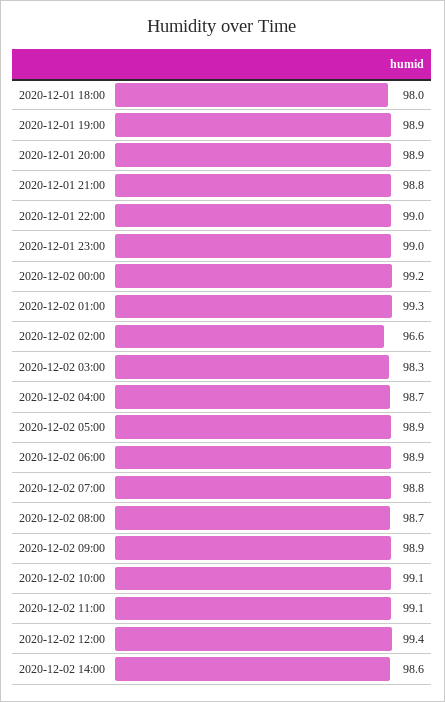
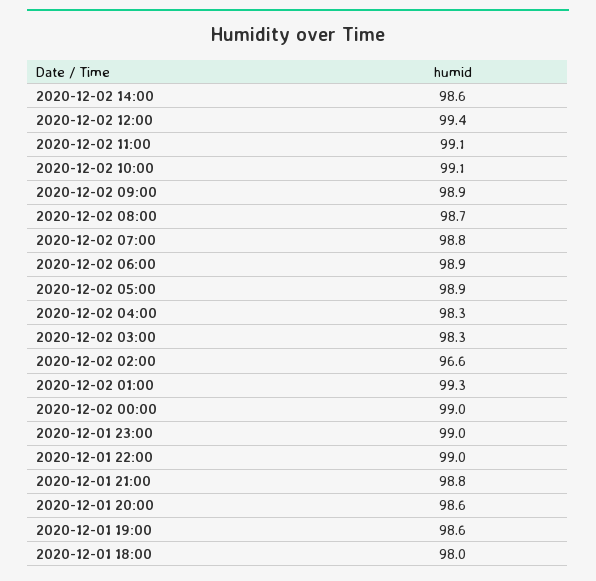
  {
    "2020-12-01 18:00": 98,
-   "2020-12-01 19:00": 98.9,
+   "2020-12-01 19:00": 98.6,
-   "2020-12-01 20:00": 98.9,
+   "2020-12-01 20:00": 98.6,
    "2020-12-01 21:00": 98.8,
    "2020-12-01 22:00": 99,
    "2020-12-01 23:00": 99,
-   "2020-12-02 00:00": 99.2,
+   "2020-12-02 00:00": 99,
    "2020-12-02 01:00": 99.3,
    "2020-12-02 02:00": 96.6,
    "2020-12-02 03:00": 98.3,
-   "2020-12-02 04:00": 98.7,
+   "2020-12-02 04:00": 98.3,
    "2020-12-02 05:00": 98.9,
    "2020-12-02 06:00": 98.9,
    "2020-12-02 07:00": 98.8,
    "2020-12-02 08:00": 98.7,
    "2020-12-02 09:00": 98.9,
    "2020-12-02 10:00": 99.1,
    "2020-12-02 11:00": 99.1,
    "2020-12-02 12:00": 99.4,
    "2020-12-02 14:00": 98.6
  }

